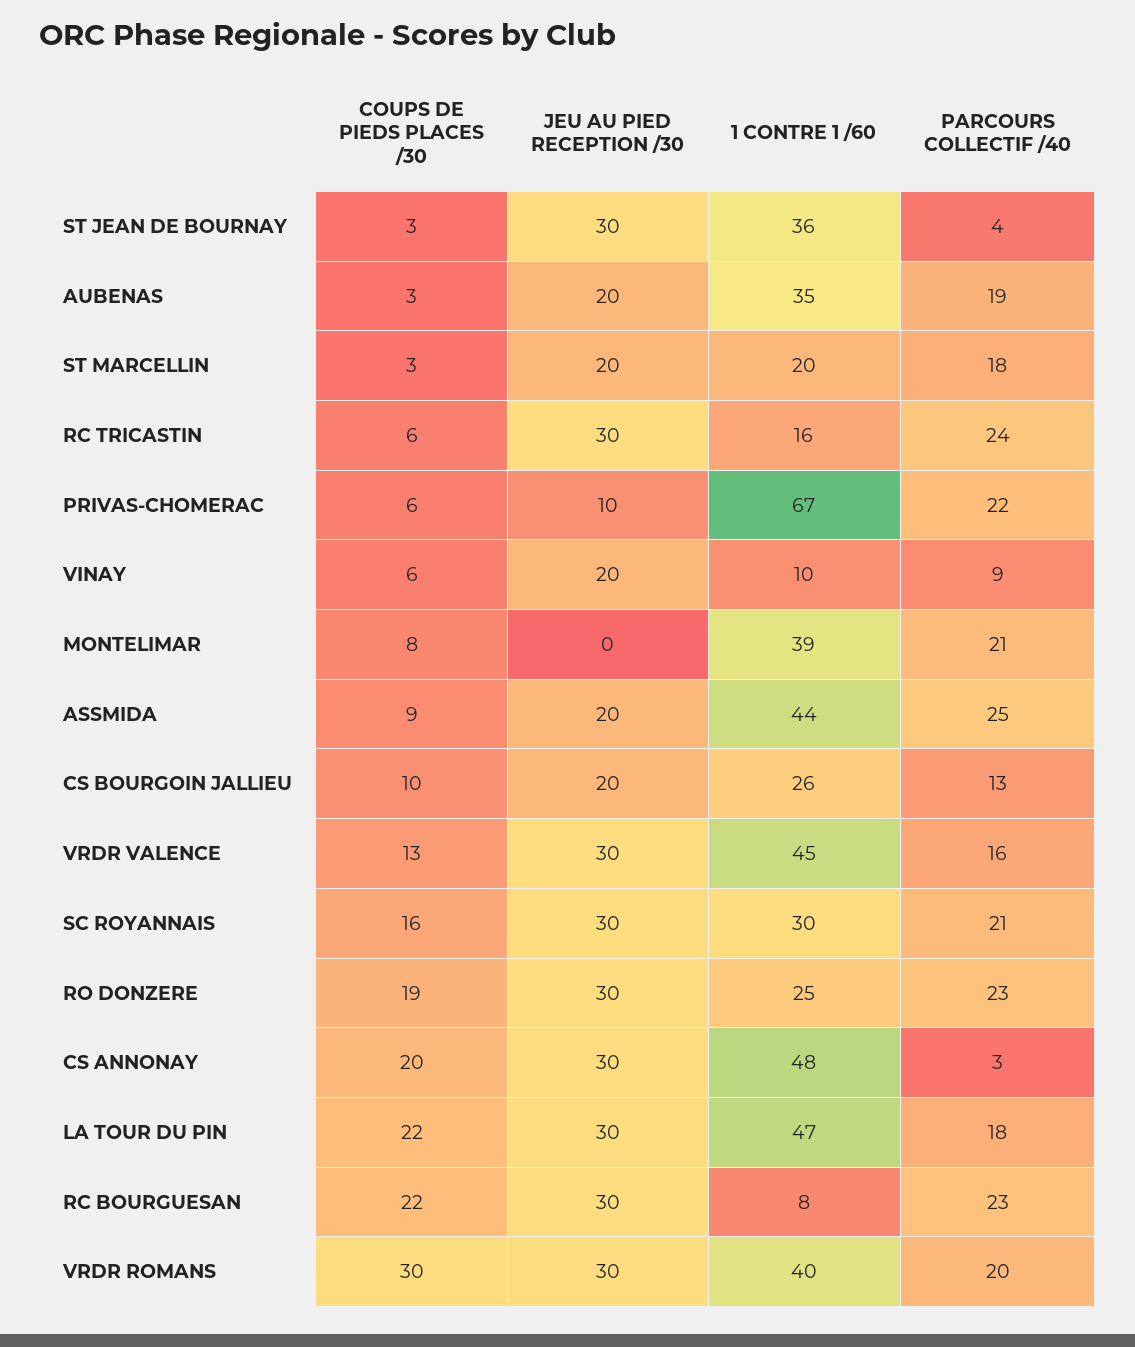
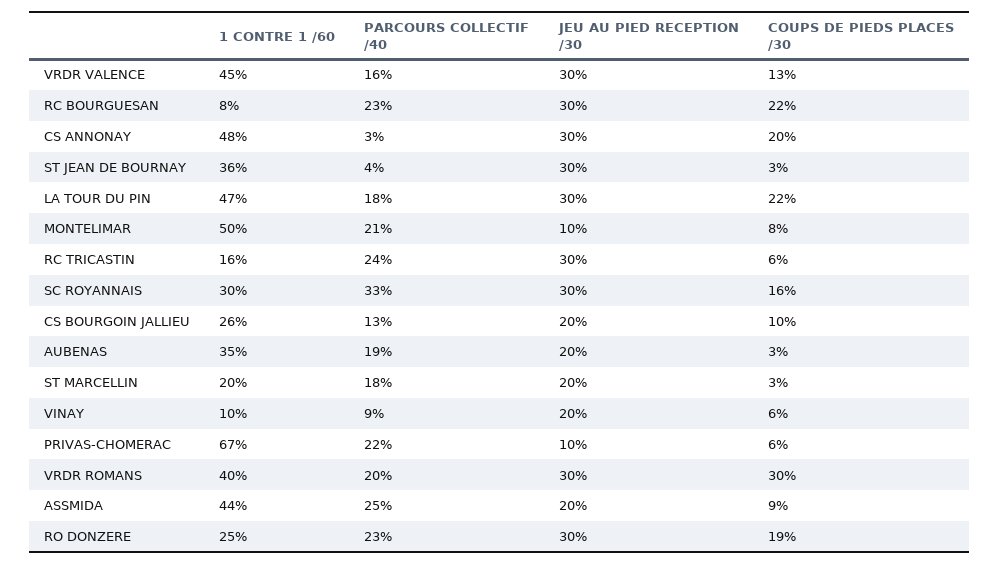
  {
    "COUPS DE PIEDS PLACES /30": {
      "ST JEAN DE BOURNAY": 3,
      "AUBENAS": 3,
      "ST MARCELLIN": 3,
      "RC TRICASTIN": 6,
      "PRIVAS-CHOMERAC": 6,
      "VINAY": 6,
      "MONTELIMAR": 8,
      "ASSMIDA": 9,
      "CS BOURGOIN JALLIEU": 10,
      "VRDR VALENCE": 13,
      "SC ROYANNAIS": 16,
      "RO DONZERE": 19,
      "CS ANNONAY": 20,
      "LA TOUR DU PIN": 22,
      "RC BOURGUESAN": 22,
      "VRDR ROMANS": 30
    },
    "JEU AU PIED RECEPTION /30": {
      "ST JEAN DE BOURNAY": 30,
      "AUBENAS": 20,
      "ST MARCELLIN": 20,
      "RC TRICASTIN": 30,
      "PRIVAS-CHOMERAC": 10,
      "VINAY": 20,
-     "MONTELIMAR": 0,
+     "MONTELIMAR": 10,
      "ASSMIDA": 20,
      "CS BOURGOIN JALLIEU": 20,
      "VRDR VALENCE": 30,
      "SC ROYANNAIS": 30,
      "RO DONZERE": 30,
      "CS ANNONAY": 30,
      "LA TOUR DU PIN": 30,
      "RC BOURGUESAN": 30,
      "VRDR ROMANS": 30
    },
    "1 CONTRE 1 /60": {
      "ST JEAN DE BOURNAY": 36,
      "AUBENAS": 35,
      "ST MARCELLIN": 20,
      "RC TRICASTIN": 16,
      "PRIVAS-CHOMERAC": 67,
      "VINAY": 10,
-     "MONTELIMAR": 39,
+     "MONTELIMAR": 50,
      "ASSMIDA": 44,
      "CS BOURGOIN JALLIEU": 26,
      "VRDR VALENCE": 45,
      "SC ROYANNAIS": 30,
      "RO DONZERE": 25,
      "CS ANNONAY": 48,
      "LA TOUR DU PIN": 47,
      "RC BOURGUESAN": 8,
      "VRDR ROMANS": 40
    },
    "PARCOURS COLLECTIF /40": {
      "ST JEAN DE BOURNAY": 4,
      "AUBENAS": 19,
      "ST MARCELLIN": 18,
      "RC TRICASTIN": 24,
      "PRIVAS-CHOMERAC": 22,
      "VINAY": 9,
      "MONTELIMAR": 21,
      "ASSMIDA": 25,
      "CS BOURGOIN JALLIEU": 13,
      "VRDR VALENCE": 16,
-     "SC ROYANNAIS": 21,
+     "SC ROYANNAIS": 33,
      "RO DONZERE": 23,
      "CS ANNONAY": 3,
      "LA TOUR DU PIN": 18,
      "RC BOURGUESAN": 23,
      "VRDR ROMANS": 20
    }
  }

